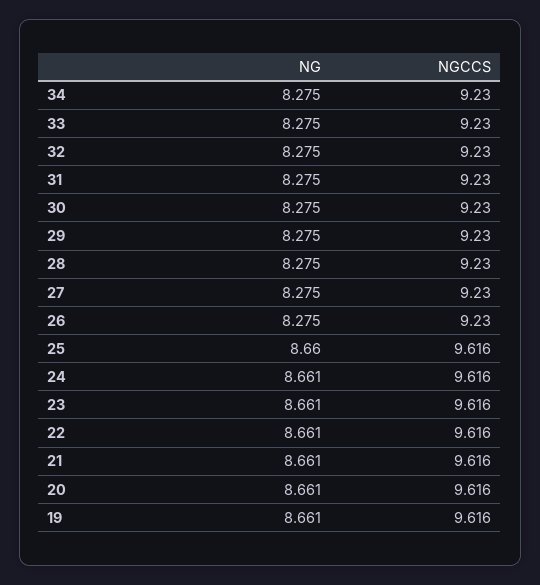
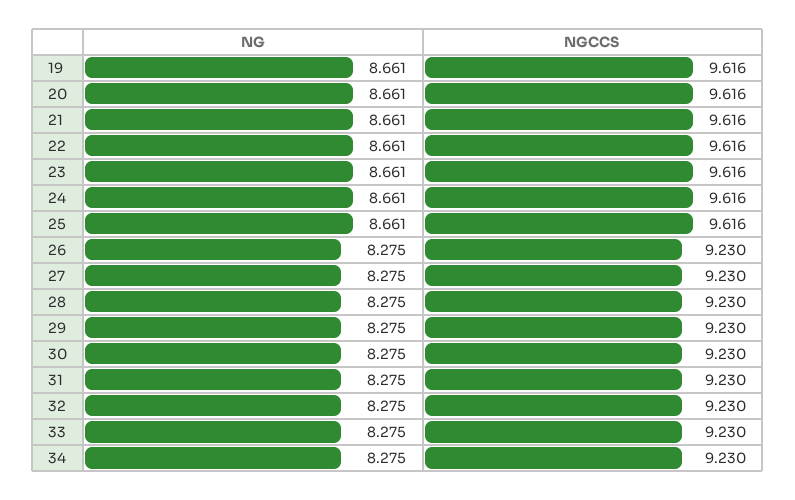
  {
    "NG": {
      "34": 8.275,
      "33": 8.275,
      "32": 8.275,
      "31": 8.275,
      "30": 8.275,
      "29": 8.275,
      "28": 8.275,
      "27": 8.275,
      "26": 8.275,
-     "25": 8.66,
+     "25": 8.661,
      "24": 8.661,
      "23": 8.661,
      "22": 8.661,
      "21": 8.661,
      "20": 8.661,
      "19": 8.661
    },
    "NGCCS": {
      "34": 9.23,
      "33": 9.23,
      "32": 9.23,
      "31": 9.23,
      "30": 9.23,
      "29": 9.23,
      "28": 9.23,
      "27": 9.23,
      "26": 9.23,
      "25": 9.616,
      "24": 9.616,
      "23": 9.616,
      "22": 9.616,
      "21": 9.616,
      "20": 9.616,
      "19": 9.616
    }
  }

